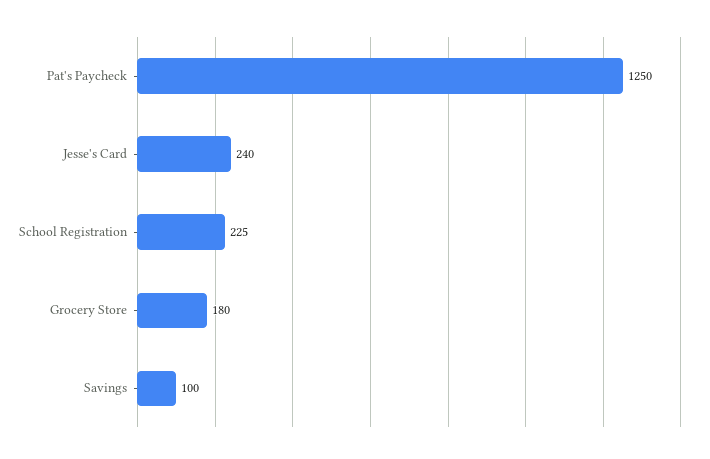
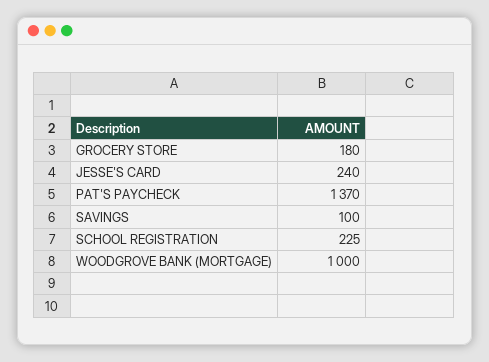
  {
-   "Pat's Paycheck": 1250,
+   "Pat's Paycheck": 1370,
    "Jesse's Card": 240,
    "School Registration": 225,
    "Grocery Store": 180,
-   "Savings": 100
+   "Savings": 100,
+   "WOODGROVE BANK (MORTGAGE)": 1000
  }

